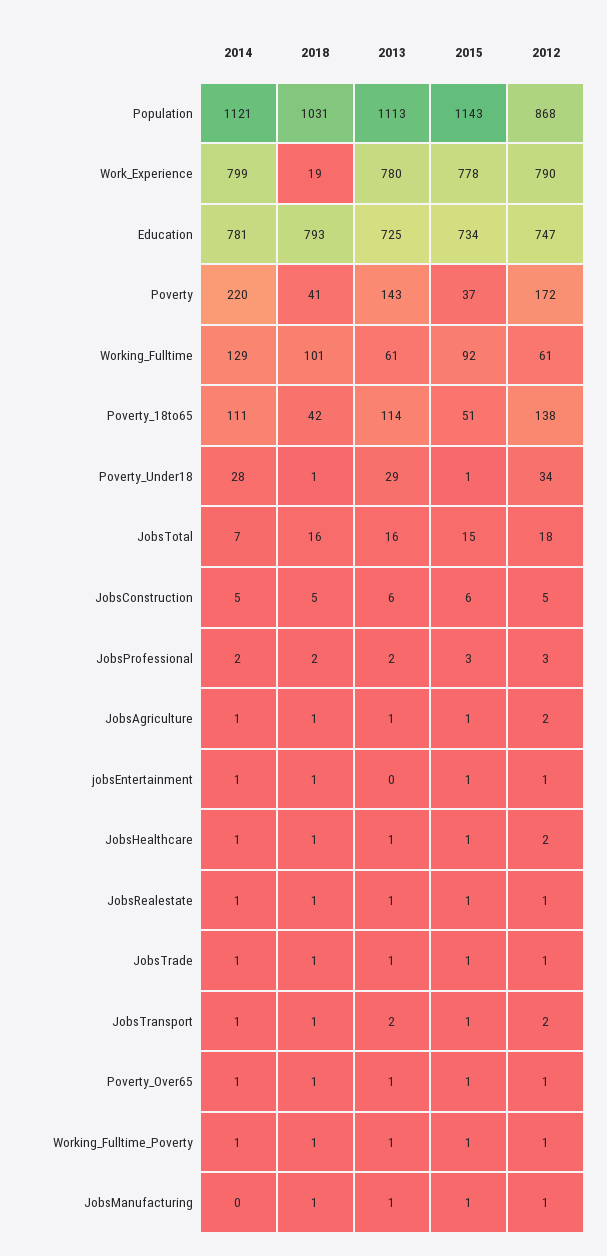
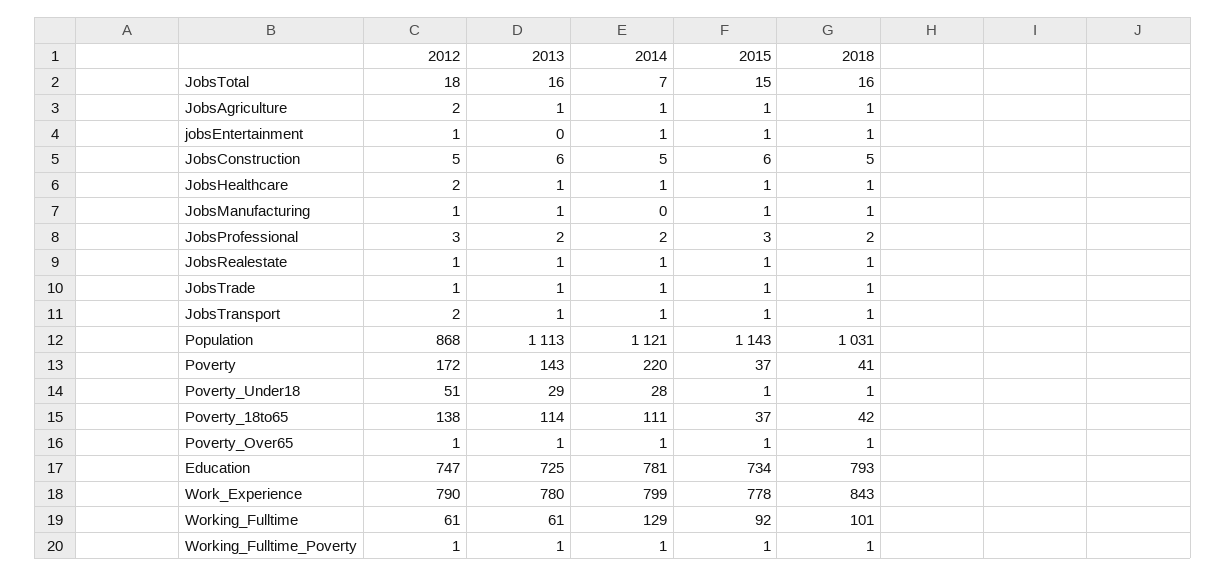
  {
    "2014": {
      "Population": 1121,
      "Work_Experience": 799,
      "Education": 781,
      "Poverty": 220,
      "Working_Fulltime": 129,
      "Poverty_18to65": 111,
      "Poverty_Under18": 28,
      "JobsTotal": 7,
      "JobsConstruction": 5,
      "JobsProfessional": 2,
      "JobsAgriculture": 1,
      "jobsEntertainment": 1,
      "JobsHealthcare": 1,
      "JobsRealestate": 1,
      "JobsTrade": 1,
      "JobsTransport": 1,
      "Poverty_Over65": 1,
      "Working_Fulltime_Poverty": 1,
      "JobsManufacturing": 0
    },
    "2018": {
      "Population": 1031,
-     "Work_Experience": 19,
+     "Work_Experience": 843,
      "Education": 793,
      "Poverty": 41,
      "Working_Fulltime": 101,
      "Poverty_18to65": 42,
      "Poverty_Under18": 1,
      "JobsTotal": 16,
      "JobsConstruction": 5,
      "JobsProfessional": 2,
      "JobsAgriculture": 1,
      "jobsEntertainment": 1,
      "JobsHealthcare": 1,
      "JobsRealestate": 1,
      "JobsTrade": 1,
      "JobsTransport": 1,
      "Poverty_Over65": 1,
      "Working_Fulltime_Poverty": 1,
      "JobsManufacturing": 1
    },
    "2013": {
      "Population": 1113,
      "Work_Experience": 780,
      "Education": 725,
      "Poverty": 143,
      "Working_Fulltime": 61,
      "Poverty_18to65": 114,
      "Poverty_Under18": 29,
      "JobsTotal": 16,
      "JobsConstruction": 6,
      "JobsProfessional": 2,
      "JobsAgriculture": 1,
      "jobsEntertainment": 0,
      "JobsHealthcare": 1,
      "JobsRealestate": 1,
      "JobsTrade": 1,
-     "JobsTransport": 2,
+     "JobsTransport": 1,
      "Poverty_Over65": 1,
      "Working_Fulltime_Poverty": 1,
      "JobsManufacturing": 1
    },
    "2015": {
      "Population": 1143,
      "Work_Experience": 778,
      "Education": 734,
      "Poverty": 37,
      "Working_Fulltime": 92,
-     "Poverty_18to65": 51,
+     "Poverty_18to65": 37,
      "Poverty_Under18": 1,
      "JobsTotal": 15,
      "JobsConstruction": 6,
      "JobsProfessional": 3,
      "JobsAgriculture": 1,
      "jobsEntertainment": 1,
      "JobsHealthcare": 1,
      "JobsRealestate": 1,
      "JobsTrade": 1,
      "JobsTransport": 1,
      "Poverty_Over65": 1,
      "Working_Fulltime_Poverty": 1,
      "JobsManufacturing": 1
    },
    "2012": {
      "Population": 868,
      "Work_Experience": 790,
      "Education": 747,
      "Poverty": 172,
      "Working_Fulltime": 61,
      "Poverty_18to65": 138,
-     "Poverty_Under18": 34,
+     "Poverty_Under18": 51,
      "JobsTotal": 18,
      "JobsConstruction": 5,
      "JobsProfessional": 3,
      "JobsAgriculture": 2,
      "jobsEntertainment": 1,
      "JobsHealthcare": 2,
      "JobsRealestate": 1,
      "JobsTrade": 1,
      "JobsTransport": 2,
      "Poverty_Over65": 1,
      "Working_Fulltime_Poverty": 1,
      "JobsManufacturing": 1
    }
  }

